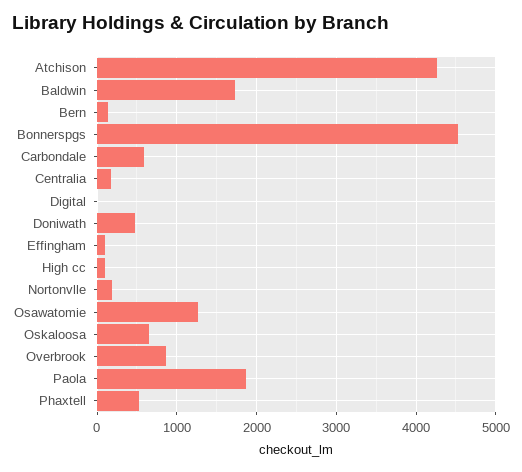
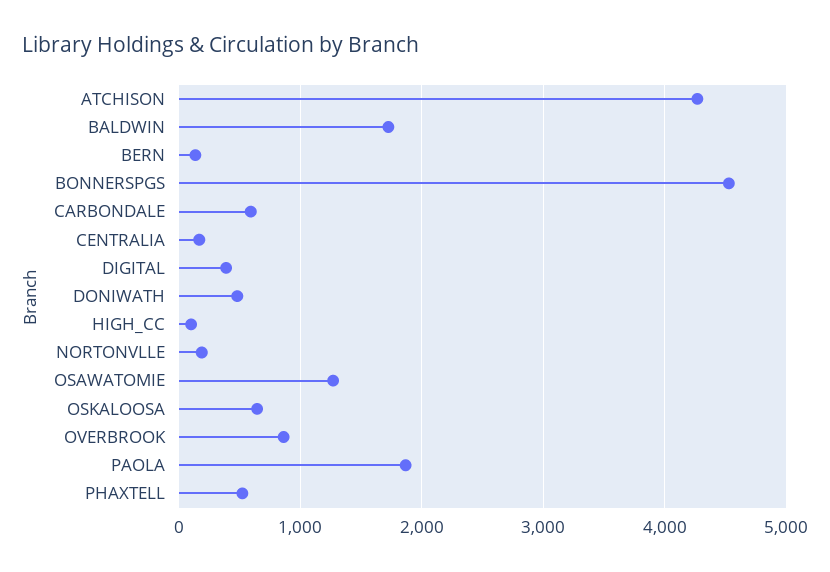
  {
    "Atchison": 4300,
    "Baldwin": 1700,
    "Bern": 100,
    "Bonnerspgs": 4500,
    "Carbondale": 600,
    "Centralia": 200,
-   "Digital": 0,
+   "Digital": 400,
    "Doniwath": 500,
-   "Effingham": 100,
    "High cc": 100,
    "Nortonvlle": 200,
    "Osawatomie": 1300,
    "Oskaloosa": 600,
    "Overbrook": 900,
    "Paola": 1900,
    "Phaxtell": 500
  }

